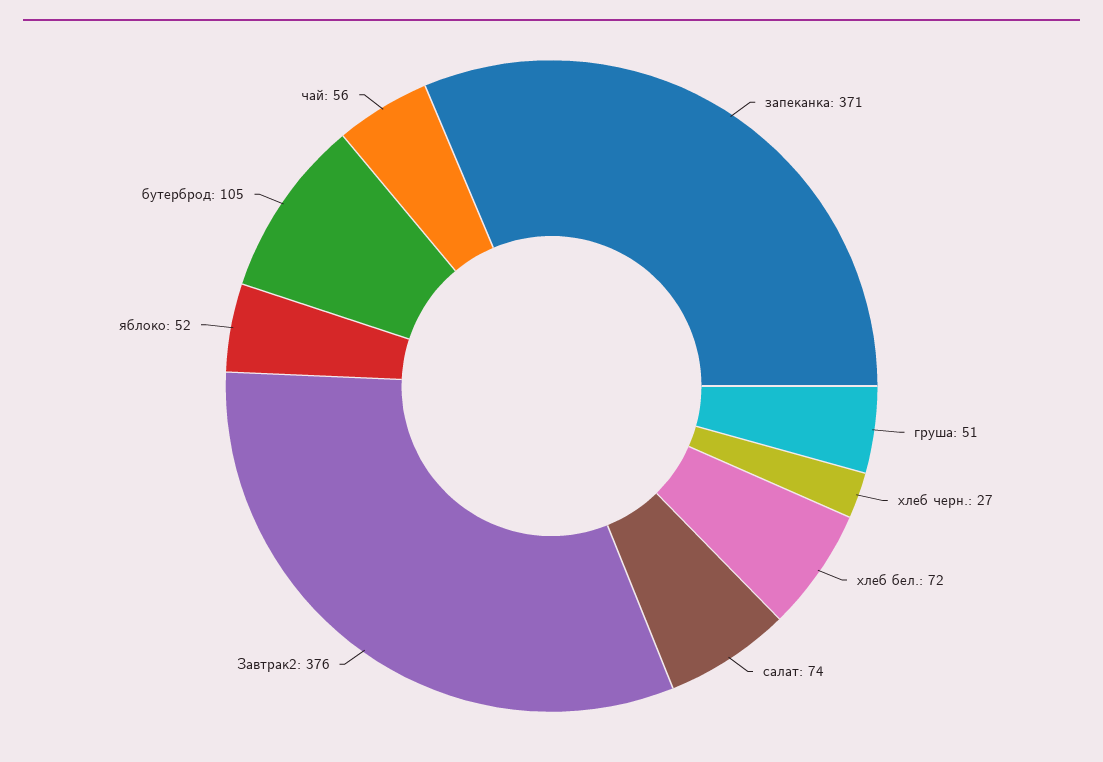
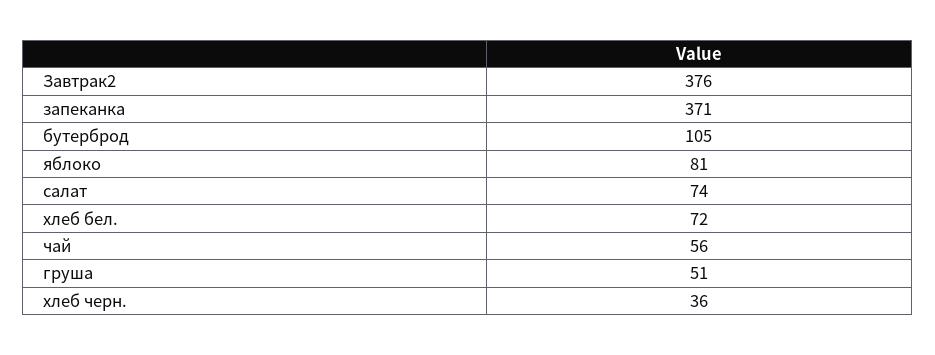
  {
    "запеканка": 371,
    "груша": 51,
-   "хлеб черн.": 27,
+   "хлеб черн.": 36,
    "хлеб бел.": 72,
    "салат": 74,
    "Завтрак2": 376,
-   "яблоко": 52,
+   "яблоко": 81,
    "бутерброд": 105,
    "чай": 56
  }

